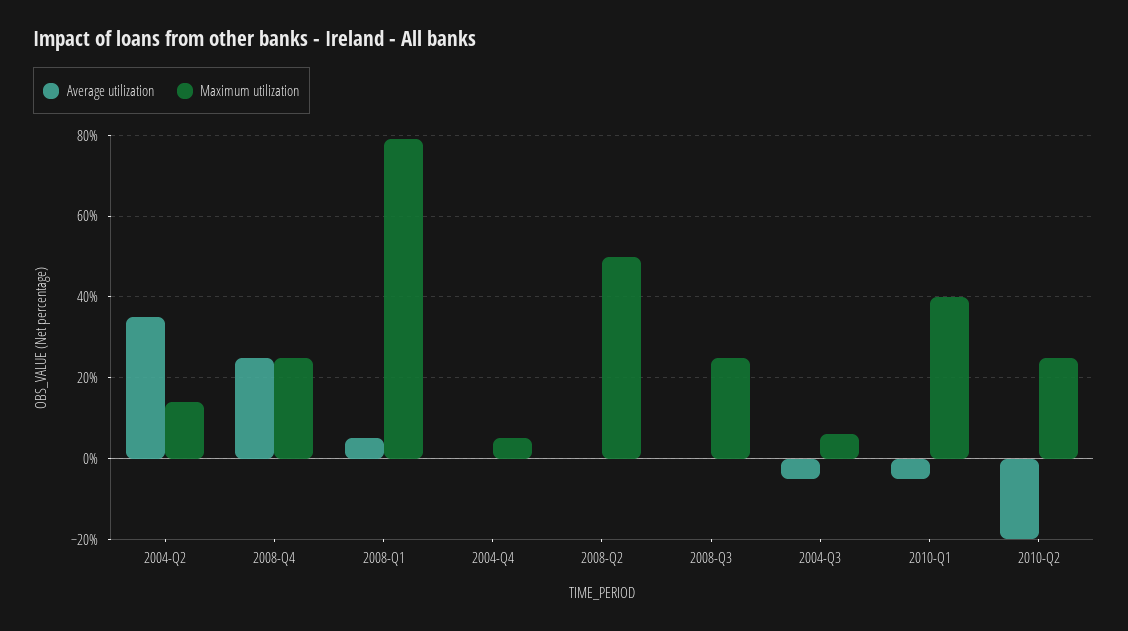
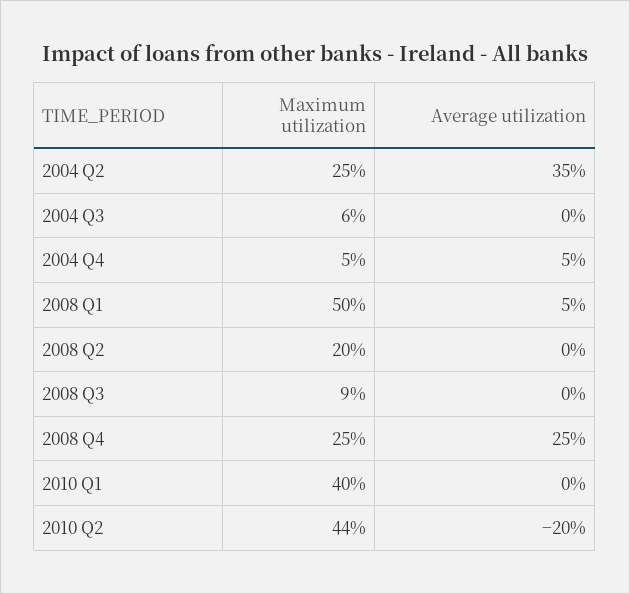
  {
    "Average utilization": {
      "2004-Q2": 35,
      "2008-Q4": 25,
      "2008-Q1": 5,
-     "2004-Q4": 0,
+     "2004-Q4": 5,
      "2008-Q2": 0,
      "2008-Q3": 0,
-     "2004-Q3": -5,
+     "2004-Q3": 0,
-     "2010-Q1": -5,
+     "2010-Q1": 0,
      "2010-Q2": -20
    },
    "Maximum utilization": {
-     "2004-Q2": 15,
+     "2004-Q2": 25,
      "2008-Q4": 25,
-     "2008-Q1": 80,
+     "2008-Q1": 50,
      "2004-Q4": 5,
-     "2008-Q2": 50,
+     "2008-Q2": 20,
-     "2008-Q3": 25,
+     "2008-Q3": 9,
      "2004-Q3": 6,
      "2010-Q1": 40,
-     "2010-Q2": 25
+     "2010-Q2": 44
    }
  }

